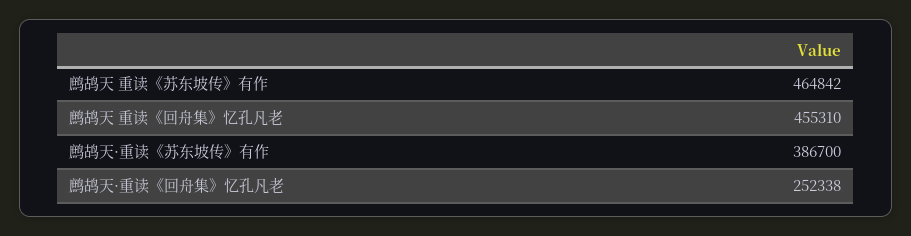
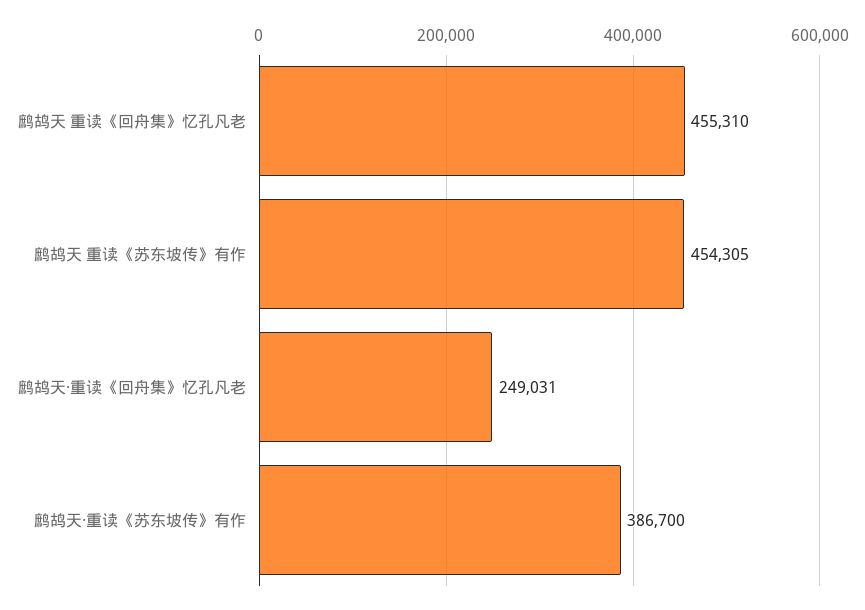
  {
-   "鹧鸪天 重读《苏东坡传》有作": 464842,
+   "鹧鸪天 重读《苏东坡传》有作": 454305,
    "鹧鸪天 重读《回舟集》忆孔凡老": 455310,
    "鹧鸪天·重读《苏东坡传》有作": 386700,
-   "鹧鸪天·重读《回舟集》忆孔凡老": 252338
+   "鹧鸪天·重读《回舟集》忆孔凡老": 249031
  }

